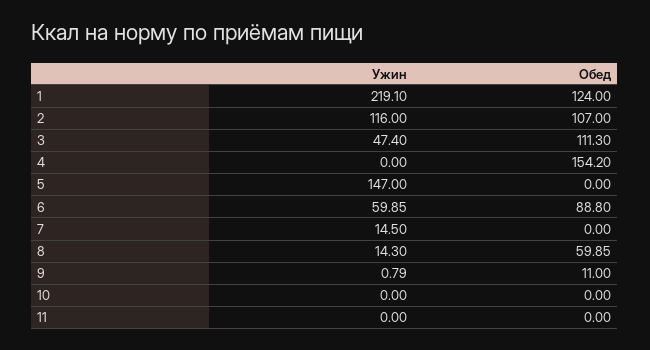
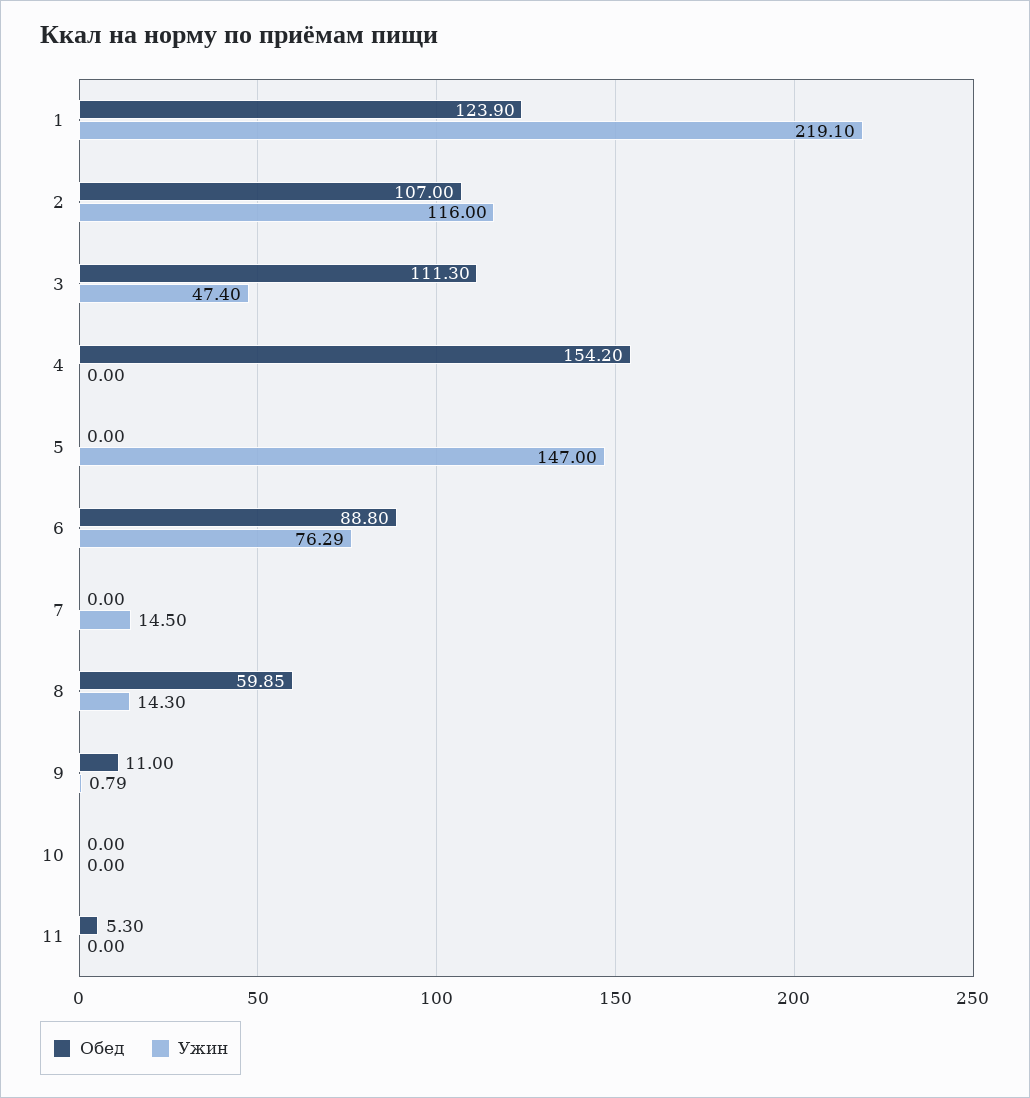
  {
    "Ужин": {
      "1": 219.1,
      "2": 116,
      "3": 47.4,
      "4": 0,
      "5": 147,
-     "6": 59.85,
+     "6": 76.29,
      "7": 14.5,
      "8": 14.3,
      "9": 0.79,
      "10": 0,
      "11": 0
    },
    "Обед": {
-     "1": 124,
+     "1": 123.9,
      "2": 107,
      "3": 111.3,
      "4": 154.2,
      "5": 0,
      "6": 88.8,
      "7": 0,
      "8": 59.85,
      "9": 11,
      "10": 0,
-     "11": 0
+     "11": 5.3
    }
  }

